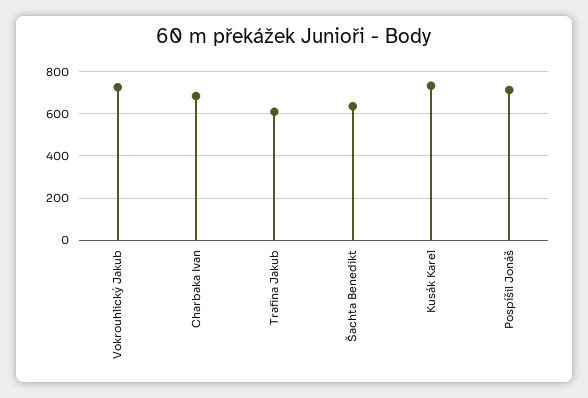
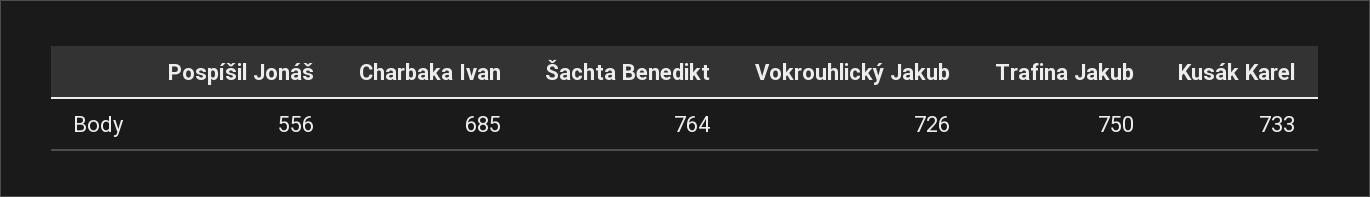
  {
    "Vokrouhlický Jakub": 726,
    "Charbaka Ivan": 685,
-   "Trafina Jakub": 600,
+   "Trafina Jakub": 750,
-   "Šachta Benedikt": 650,
+   "Šachta Benedikt": 764,
    "Kusák Karel": 733,
-   "Pospíšil Jonáš": 700
+   "Pospíšil Jonáš": 556
  }

